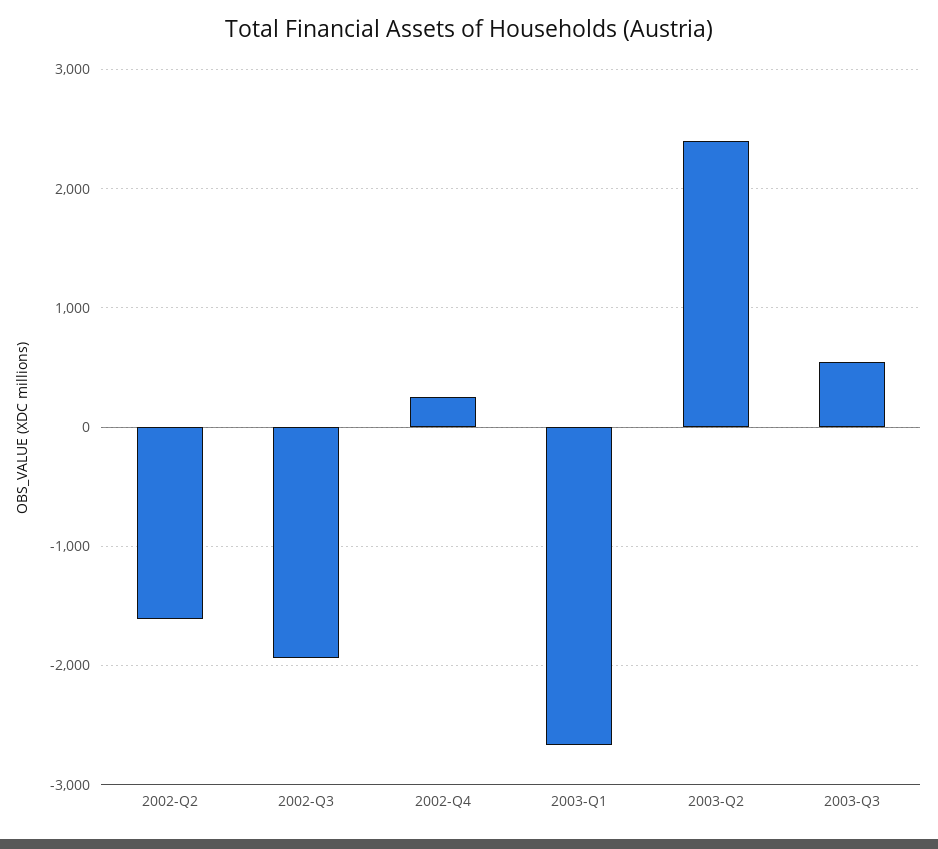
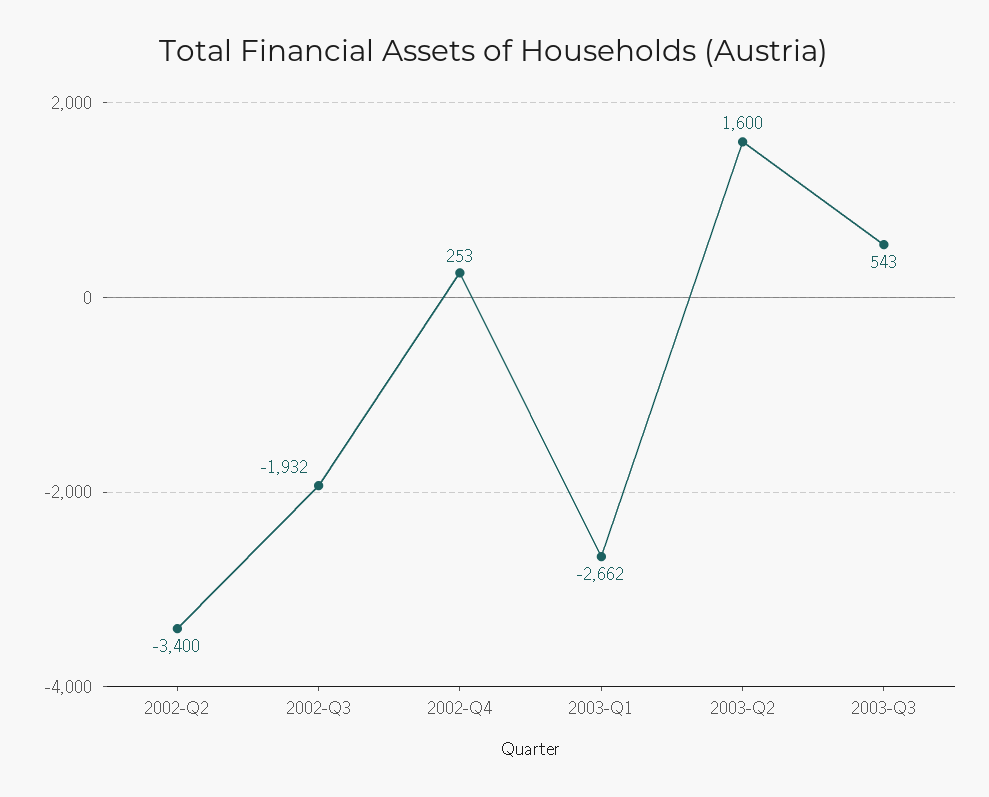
  {
-   "2002-Q2": -1600,
+   "2002-Q2": -3400,
    "2002-Q3": -1932,
    "2002-Q4": 253,
    "2003-Q1": -2662,
-   "2003-Q2": 2400,
+   "2003-Q2": 1600,
    "2003-Q3": 543
  }

